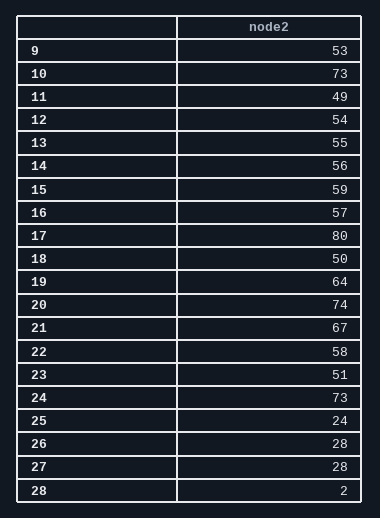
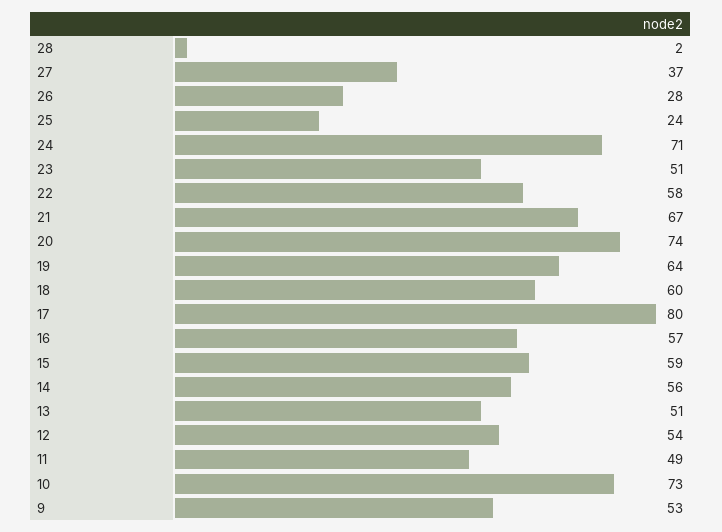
  {
    "9": 53,
    "10": 73,
    "11": 49,
    "12": 54,
-   "13": 55,
+   "13": 51,
    "14": 56,
    "15": 59,
    "16": 57,
    "17": 80,
-   "18": 50,
+   "18": 60,
    "19": 64,
    "20": 74,
    "21": 67,
    "22": 58,
    "23": 51,
-   "24": 73,
+   "24": 71,
    "25": 24,
    "26": 28,
-   "27": 28,
+   "27": 37,
    "28": 2
  }

